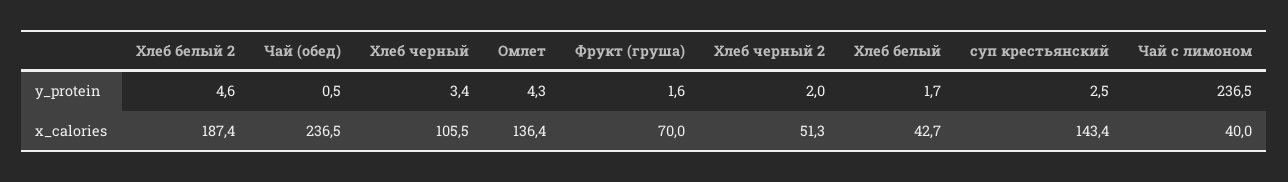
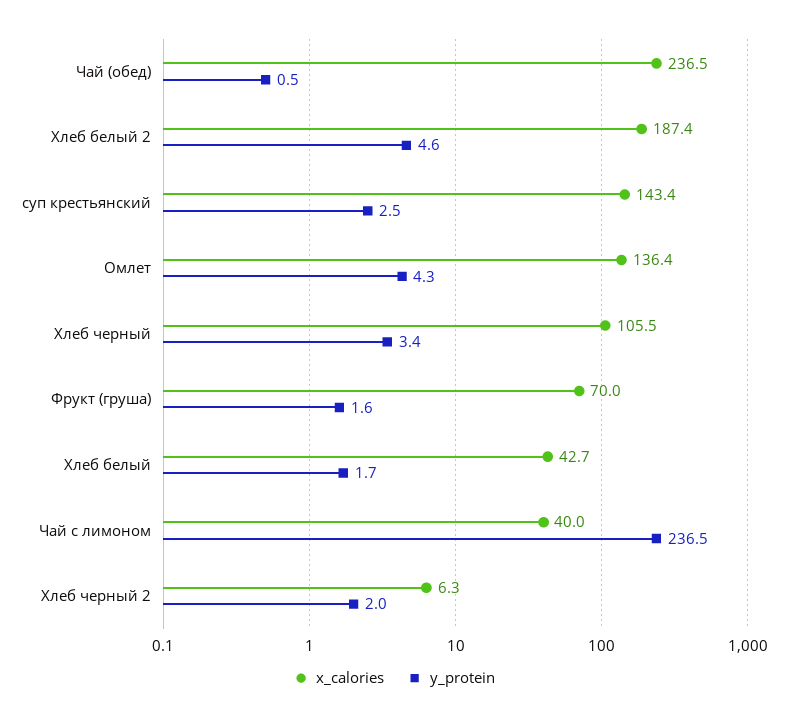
  {
    "y_protein": {
      "Хлеб белый 2": 4.6,
      "Чай (обед)": 0.5,
      "Хлеб черный": 3.4,
      "Омлет": 4.3,
      "Фрукт (груша)": 1.6,
      "Хлеб черный 2": 2,
      "Хлеб белый": 1.7,
      "суп крестьянский": 2.5,
      "Чай с лимоном": 236.5
    },
    "x_calories": {
      "Хлеб белый 2": 187.4,
      "Чай (обед)": 236.5,
      "Хлеб черный": 105.5,
      "Омлет": 136.4,
      "Фрукт (груша)": 70,
-     "Хлеб черный 2": 51.3,
+     "Хлеб черный 2": 6.3,
      "Хлеб белый": 42.7,
      "суп крестьянский": 143.4,
      "Чай с лимоном": 40
    }
  }

